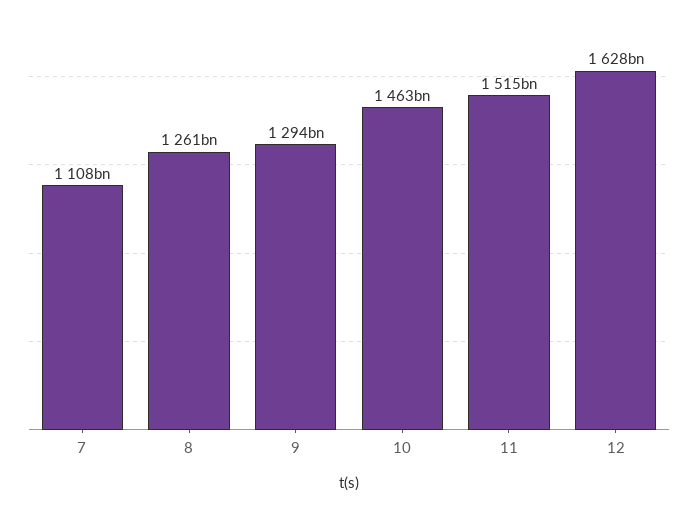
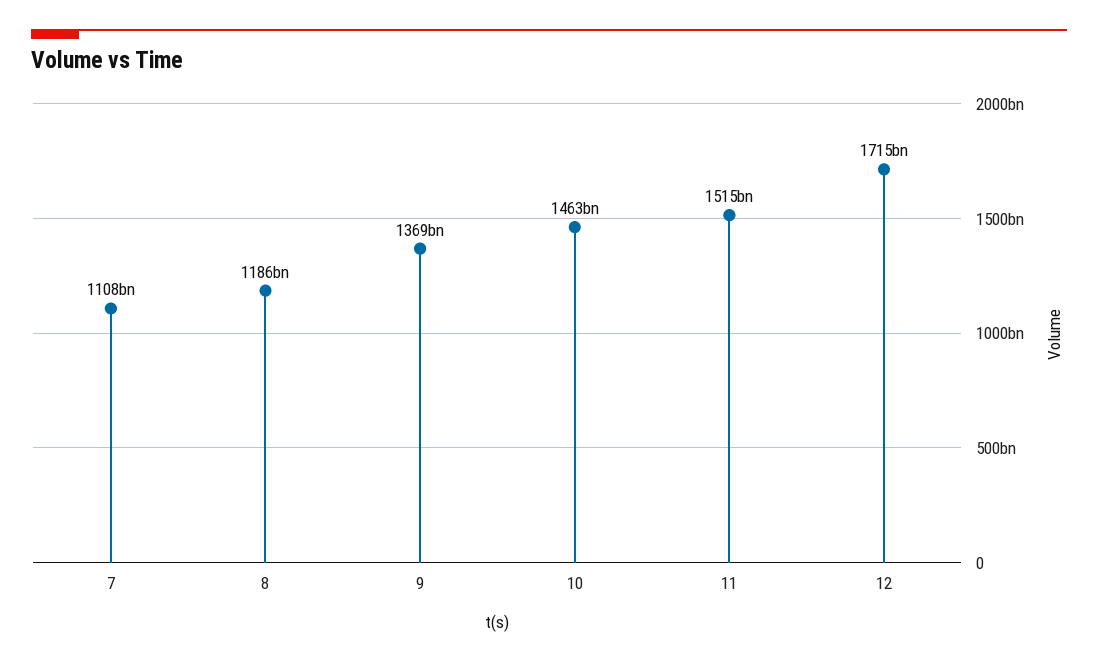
  {
    "7": 1108000000000,
-   "8": 1261000000000,
+   "8": 1186000000000,
-   "9": 1294000000000,
+   "9": 1369000000000,
    "10": 1463000000000,
    "11": 1515000000000,
-   "12": 1628000000000
+   "12": 1715000000000
  }

